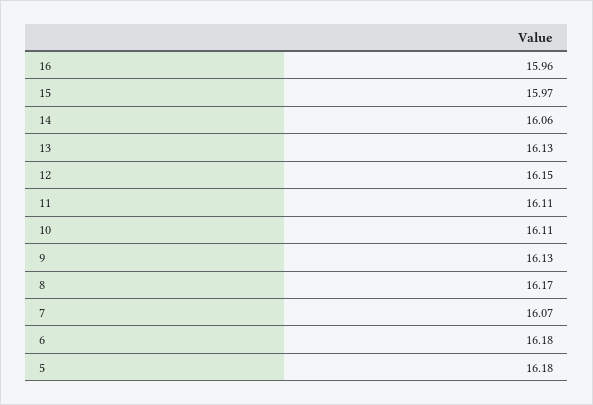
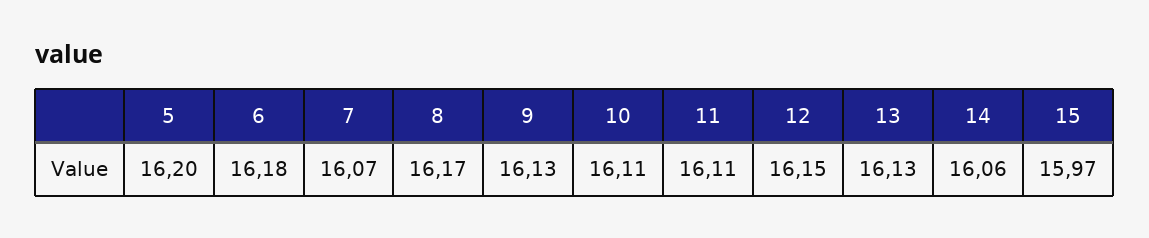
  {
-   "16": 15.96,
    "15": 15.97,
    "14": 16.06,
    "13": 16.13,
    "12": 16.15,
    "11": 16.11,
    "10": 16.11,
    "9": 16.13,
    "8": 16.17,
    "7": 16.07,
    "6": 16.18,
-   "5": 16.18
+   "5": 16.2
  }

